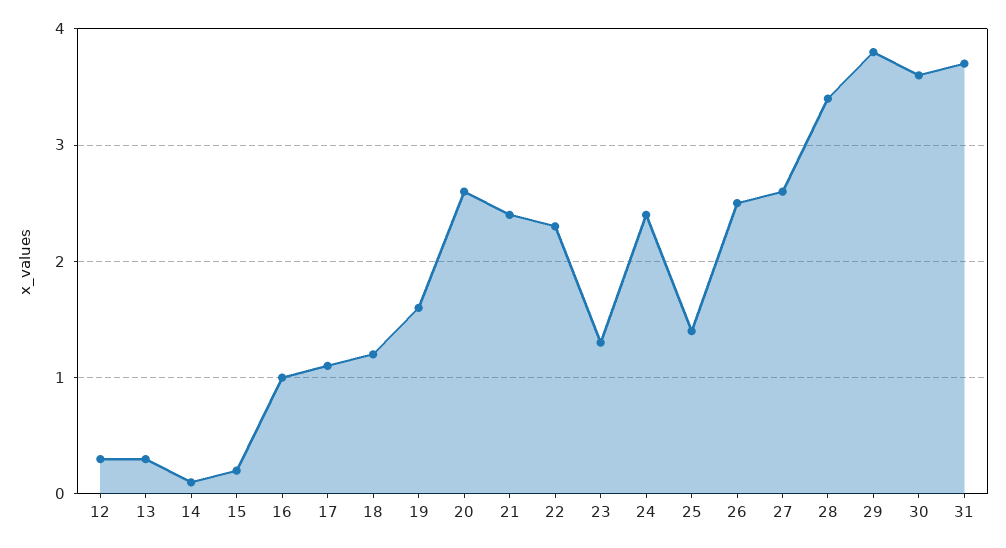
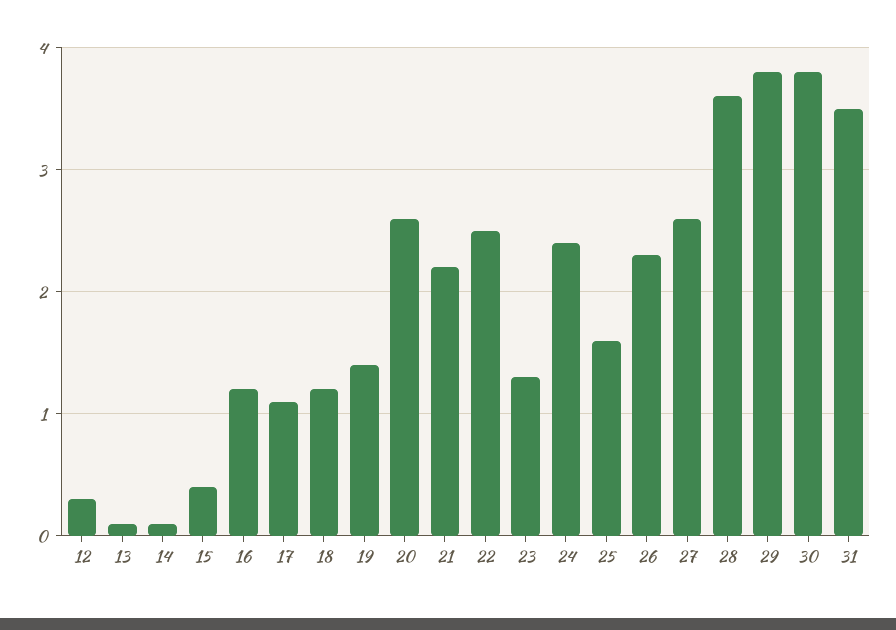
  {
    "12": 0.3,
-   "13": 0.3,
+   "13": 0.1,
    "14": 0.1,
-   "15": 0.2,
+   "15": 0.4,
-   "16": 1,
+   "16": 1.2,
    "17": 1.1,
    "18": 1.2,
-   "19": 1.6,
+   "19": 1.4,
    "20": 2.6,
-   "21": 2.4,
+   "21": 2.2,
-   "22": 2.3,
+   "22": 2.5,
    "23": 1.3,
    "24": 2.4,
-   "25": 1.4,
+   "25": 1.6,
-   "26": 2.5,
+   "26": 2.3,
    "27": 2.6,
-   "28": 3.4,
+   "28": 3.6,
    "29": 3.8,
-   "30": 3.6,
+   "30": 3.8,
-   "31": 3.7
+   "31": 3.5
  }

